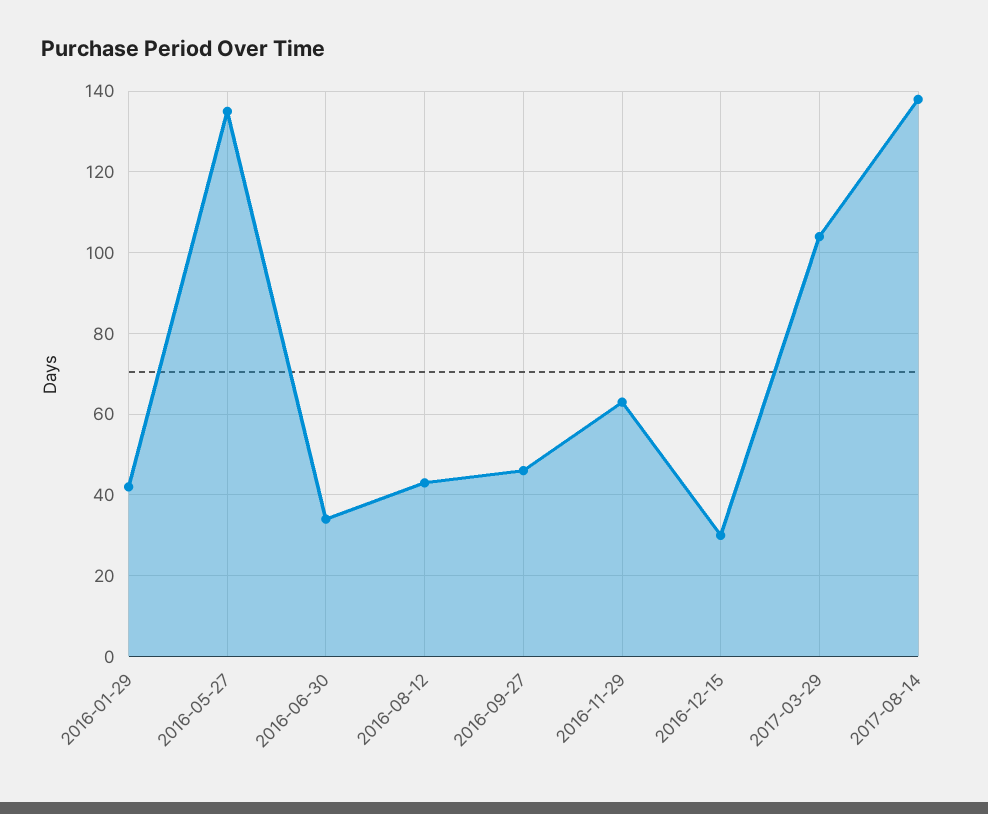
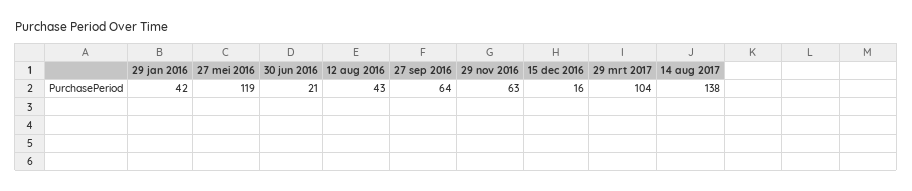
  {
    "2016-01-29": 42,
-   "2016-05-27": 135,
+   "2016-05-27": 119,
-   "2016-06-30": 35,
+   "2016-06-30": 21,
    "2016-08-12": 43,
-   "2016-09-27": 45,
+   "2016-09-27": 64,
    "2016-11-29": 63,
-   "2016-12-15": 30,
+   "2016-12-15": 16,
    "2017-03-29": 104,
    "2017-08-14": 138
  }

